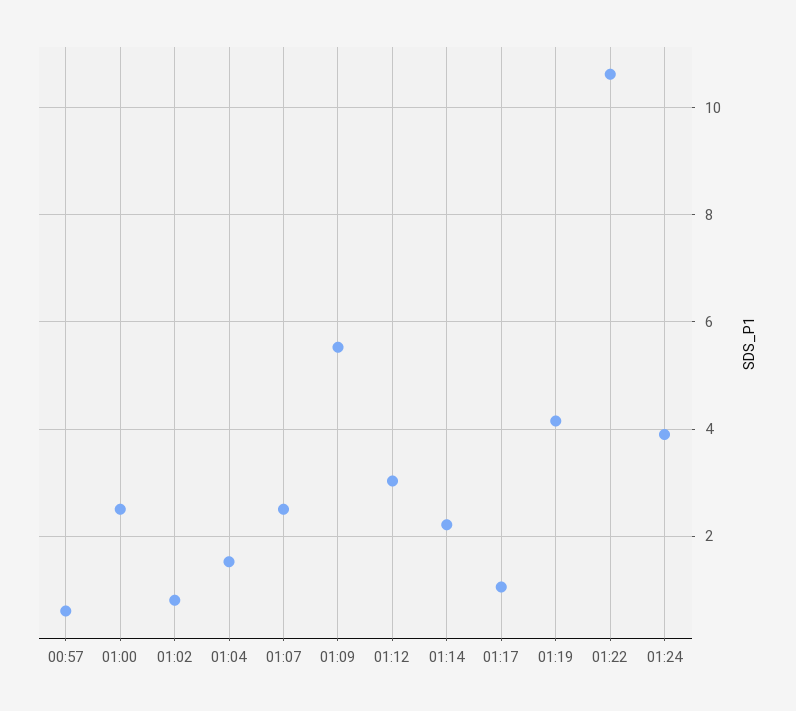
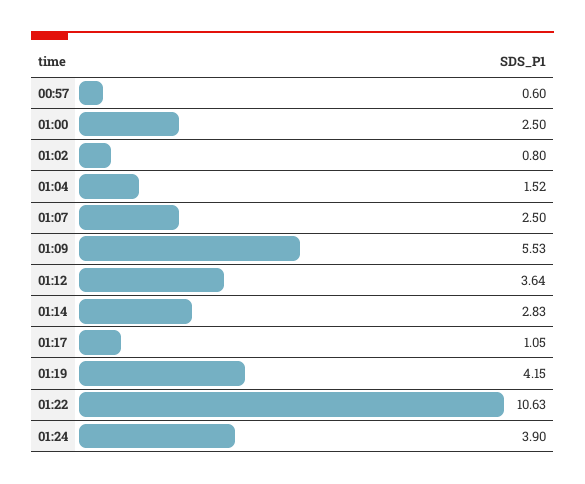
  {
    "00:57": 0.6,
    "01:00": 2.5,
    "01:02": 0.8,
    "01:04": 1.52,
    "01:07": 2.5,
    "01:09": 5.53,
-   "01:12": 3,
+   "01:12": 3.64,
-   "01:14": 2.2,
+   "01:14": 2.83,
    "01:17": 1.05,
    "01:19": 4.15,
    "01:22": 10.63,
    "01:24": 3.9
  }

